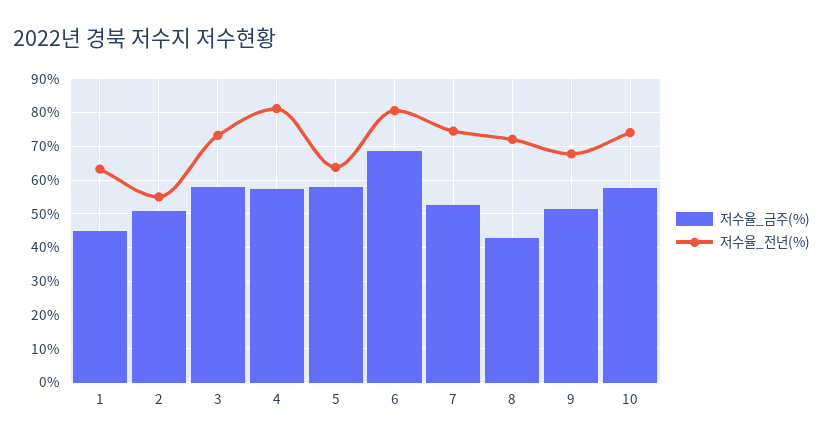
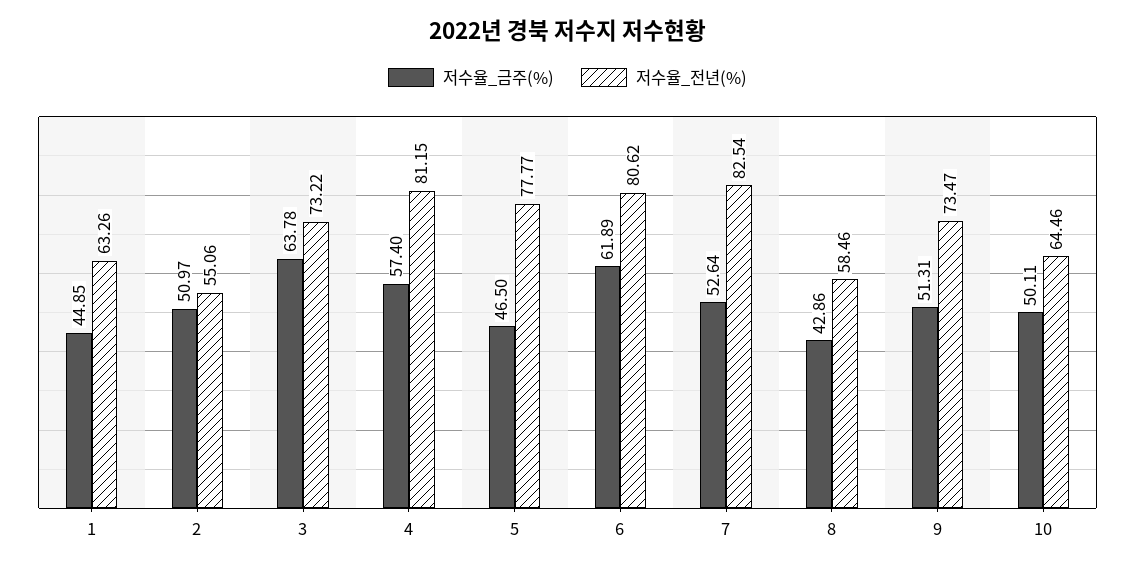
  {
    "저수율_금주(%)": {
      "1": 44.85,
      "2": 50.97,
-     "3": 58,
+     "3": 63.78,
      "4": 57.4,
-     "5": 58,
+     "5": 46.5,
-     "6": 68,
+     "6": 61.89,
      "7": 52.64,
      "8": 42.86,
      "9": 51.31,
-     "10": 58
+     "10": 50.11
    },
    "저수율_전년(%)": {
      "1": 63.26,
      "2": 55.06,
      "3": 73.22,
      "4": 81.15,
-     "5": 64,
+     "5": 77.77,
      "6": 80.62,
-     "7": 74,
+     "7": 82.54,
-     "8": 72,
+     "8": 58.46,
-     "9": 68,
+     "9": 73.47,
-     "10": 74
+     "10": 64.46
    }
  }

